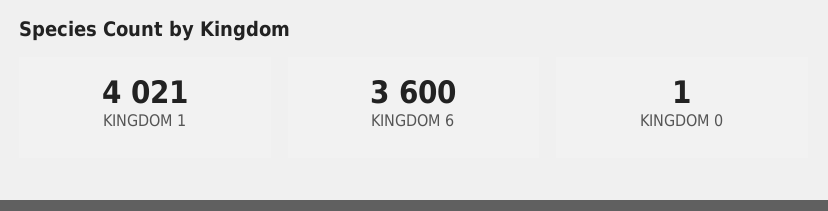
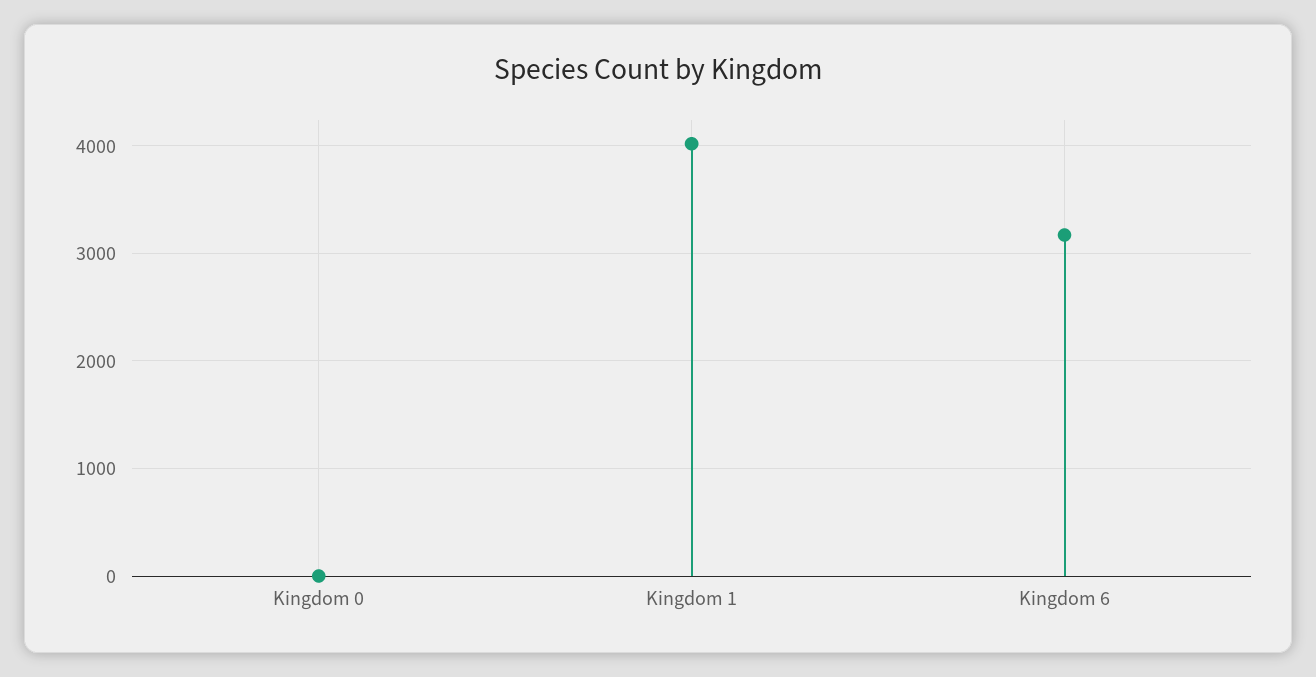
  {
    "KINGDOM 1": 4021,
-   "KINGDOM 6": 3600,
+   "KINGDOM 6": 3200,
    "KINGDOM 0": 1
  }

